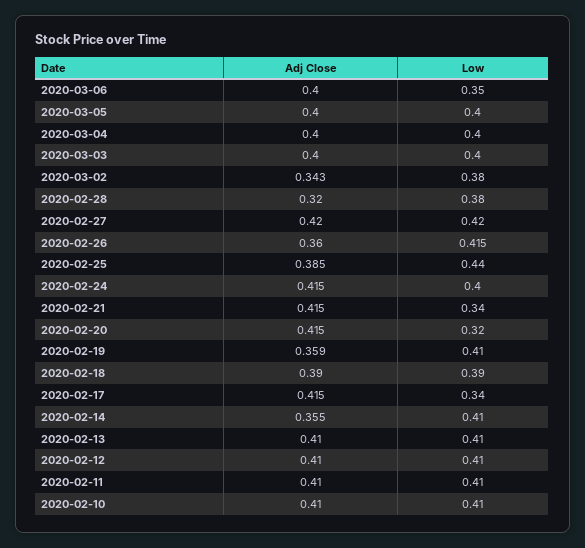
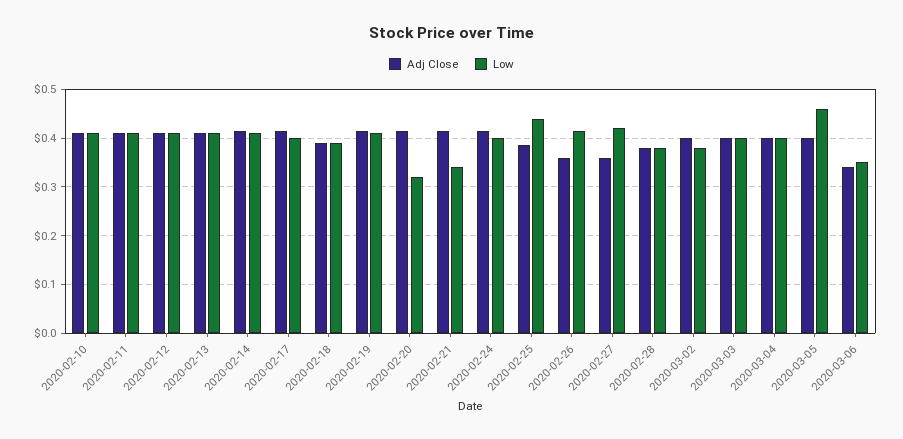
  {
    "Adj Close": {
-     "2020-03-06": 0.4,
+     "2020-03-06": 0.34,
      "2020-03-05": 0.4,
      "2020-03-04": 0.4,
      "2020-03-03": 0.4,
-     "2020-03-02": 0.343,
+     "2020-03-02": 0.4,
-     "2020-02-28": 0.32,
+     "2020-02-28": 0.38,
-     "2020-02-27": 0.42,
+     "2020-02-27": 0.36,
      "2020-02-26": 0.36,
      "2020-02-25": 0.385,
      "2020-02-24": 0.415,
      "2020-02-21": 0.415,
      "2020-02-20": 0.415,
-     "2020-02-19": 0.359,
+     "2020-02-19": 0.42,
      "2020-02-18": 0.39,
      "2020-02-17": 0.415,
-     "2020-02-14": 0.355,
+     "2020-02-14": 0.42,
      "2020-02-13": 0.41,
      "2020-02-12": 0.41,
      "2020-02-11": 0.41,
      "2020-02-10": 0.41
    },
    "Low": {
      "2020-03-06": 0.35,
-     "2020-03-05": 0.4,
+     "2020-03-05": 0.46,
      "2020-03-04": 0.4,
      "2020-03-03": 0.4,
      "2020-03-02": 0.38,
      "2020-02-28": 0.38,
      "2020-02-27": 0.42,
      "2020-02-26": 0.415,
      "2020-02-25": 0.44,
      "2020-02-24": 0.4,
      "2020-02-21": 0.34,
      "2020-02-20": 0.32,
      "2020-02-19": 0.41,
      "2020-02-18": 0.39,
-     "2020-02-17": 0.34,
+     "2020-02-17": 0.4,
      "2020-02-14": 0.41,
      "2020-02-13": 0.41,
      "2020-02-12": 0.41,
      "2020-02-11": 0.41,
      "2020-02-10": 0.41
    }
  }

